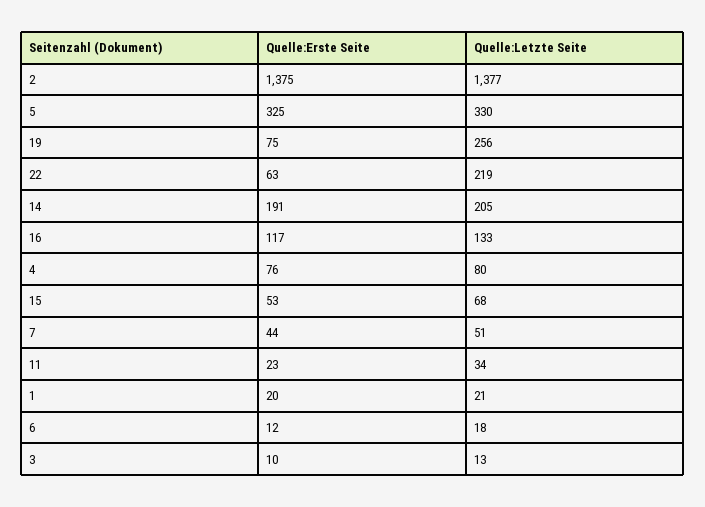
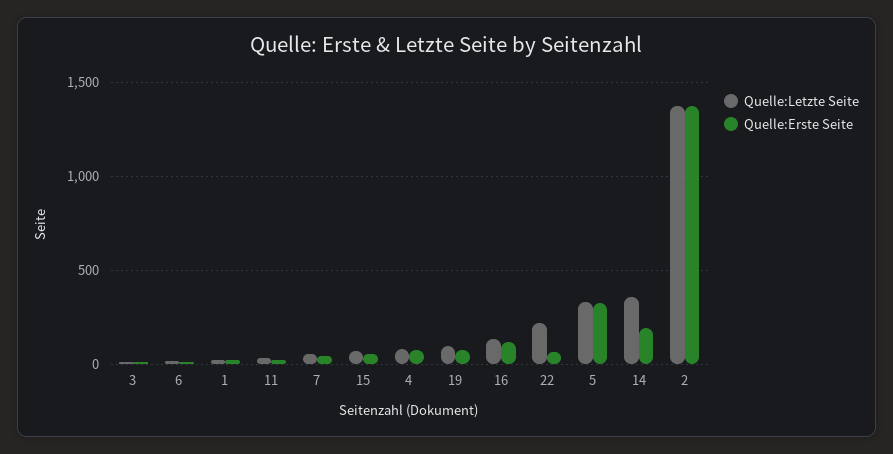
  {
    "Quelle:Erste Seite": {
      "2": 1375,
      "5": 325,
      "19": 75,
      "22": 63,
      "14": 191,
      "16": 117,
      "4": 76,
      "15": 53,
      "7": 44,
      "11": 23,
      "1": 20,
      "6": 12,
      "3": 10
    },
    "Quelle:Letzte Seite": {
      "2": 1377,
      "5": 330,
-     "19": 256,
+     "19": 100,
      "22": 219,
-     "14": 205,
+     "14": 350,
      "16": 133,
      "4": 80,
      "15": 68,
      "7": 51,
      "11": 34,
      "1": 21,
      "6": 18,
      "3": 13
    }
  }

